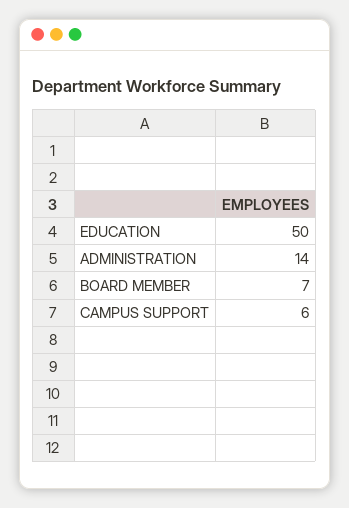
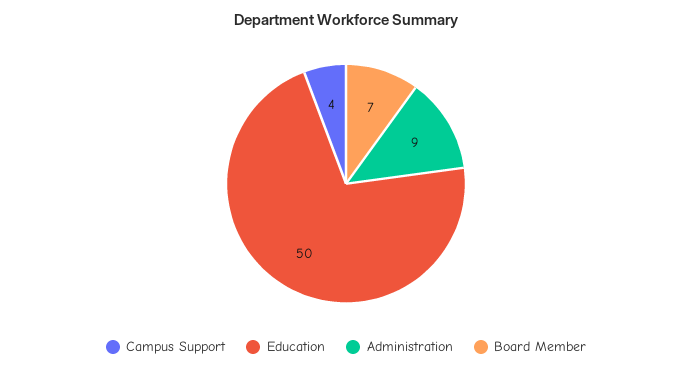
  {
    "EDUCATION": 50,
-   "ADMINISTRATION": 14,
+   "ADMINISTRATION": 9,
    "BOARD MEMBER": 7,
-   "CAMPUS SUPPORT": 6
+   "CAMPUS SUPPORT": 4
  }

